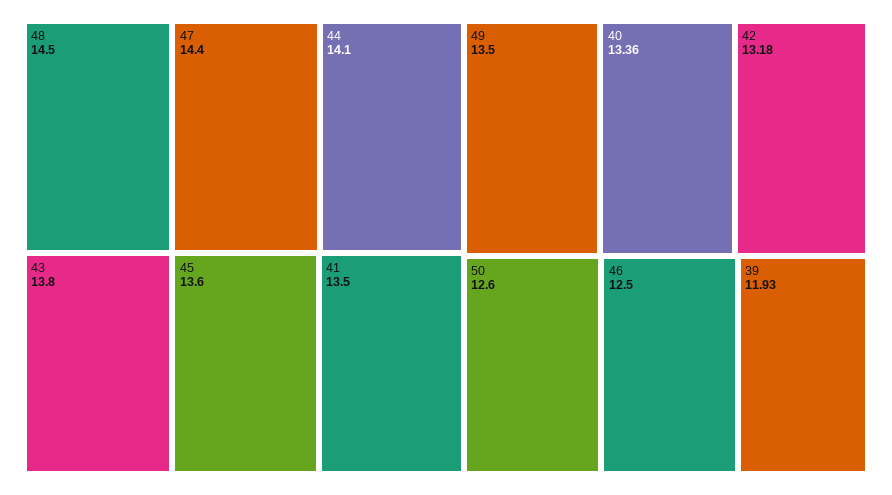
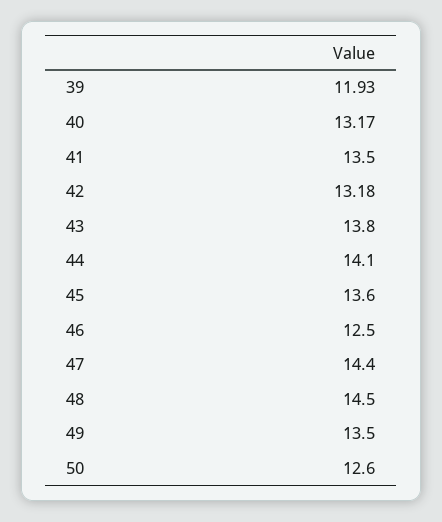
  {
    "48": 14.5,
    "47": 14.4,
    "44": 14.1,
    "43": 13.8,
    "45": 13.6,
    "41": 13.5,
    "49": 13.5,
-   "40": 13.36,
+   "40": 13.17,
    "42": 13.18,
    "50": 12.6,
    "46": 12.5,
    "39": 11.93
  }

